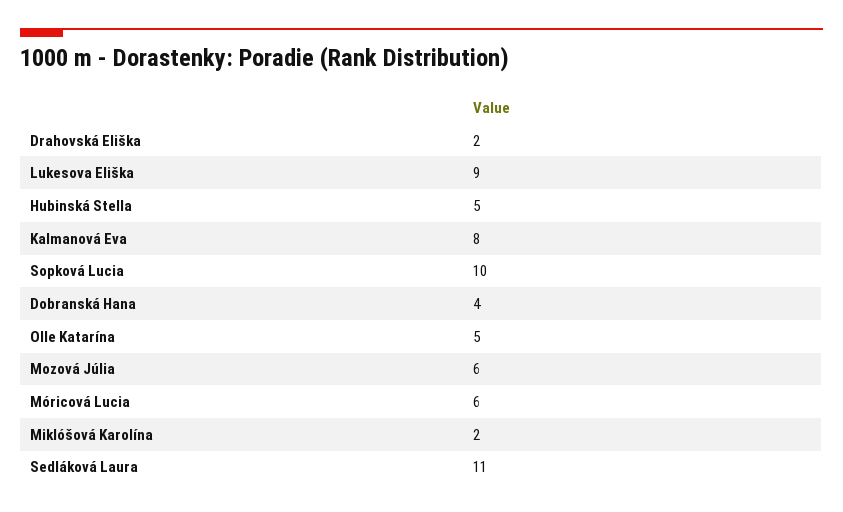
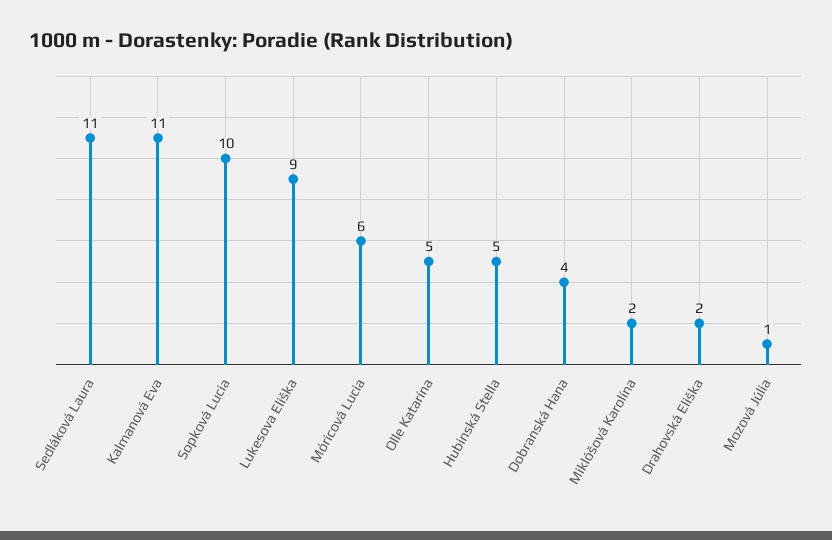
  {
    "Drahovská Eliška": 2,
    "Lukesova Eliška": 9,
    "Hubinská Stella": 5,
-   "Kalmanová Eva": 8,
+   "Kalmanová Eva": 11,
    "Sopková Lucia": 10,
    "Dobranská Hana": 4,
    "Olle Katarína": 5,
-   "Mozová Júlia": 6,
+   "Mozová Júlia": 1,
    "Móricová Lucia": 6,
    "Miklóšová Karolína": 2,
    "Sedláková Laura": 11
  }

